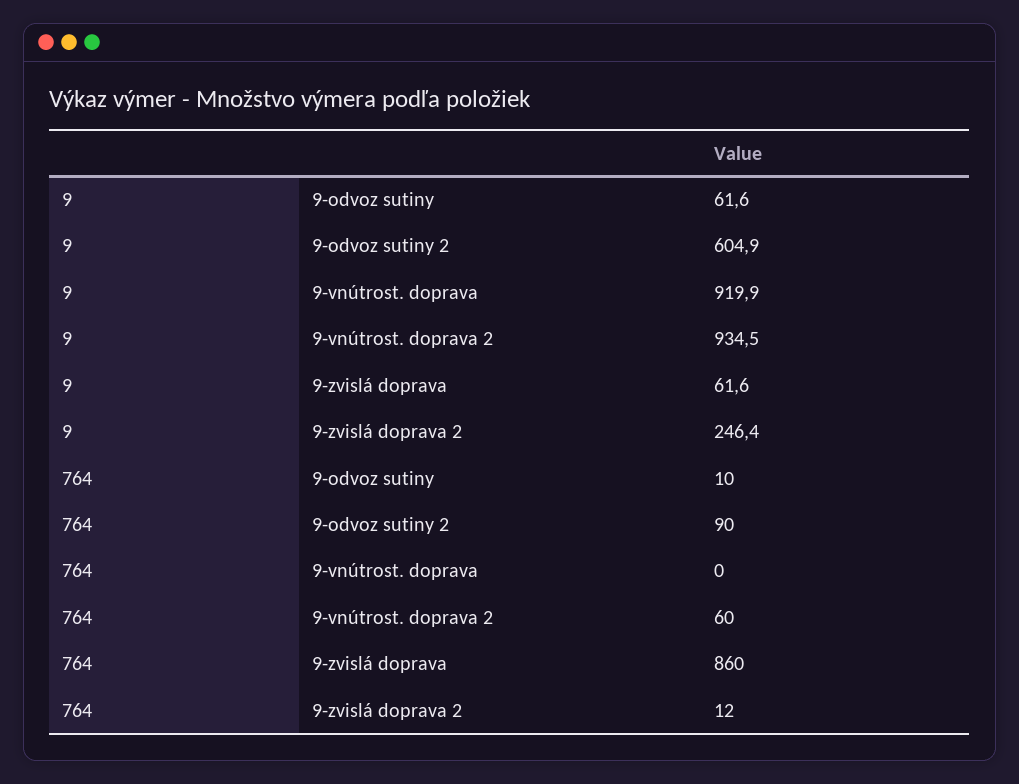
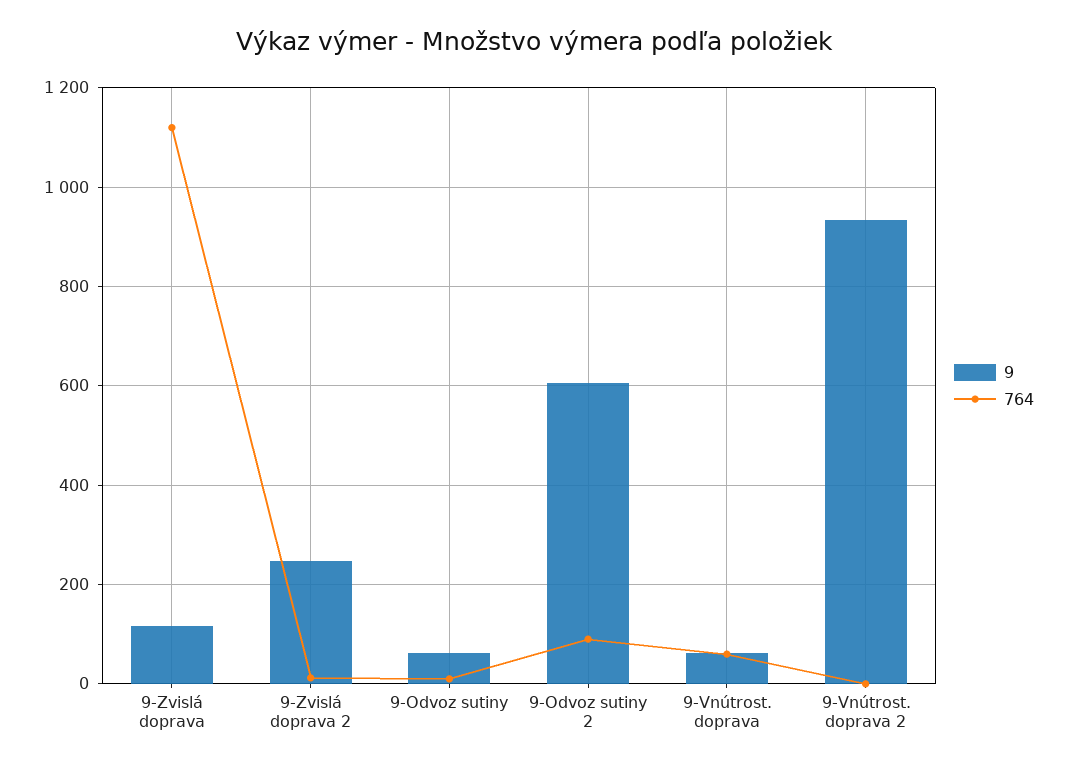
  {
    "9": {
      "9-odvoz sutiny": 61.6,
      "9-odvoz sutiny 2": 604.9,
-     "9-vnútrost. doprava": 919.9,
+     "9-vnútrost. doprava": 60,
      "9-vnútrost. doprava 2": 934.5,
-     "9-zvislá doprava": 61.6,
+     "9-zvislá doprava": 120,
      "9-zvislá doprava 2": 246.4
    },
    "764": {
      "9-odvoz sutiny": 10,
      "9-odvoz sutiny 2": 90,
-     "9-vnútrost. doprava": 0,
+     "9-vnútrost. doprava": 60,
-     "9-vnútrost. doprava 2": 60,
+     "9-vnútrost. doprava 2": 0,
-     "9-zvislá doprava": 860,
+     "9-zvislá doprava": 1120,
      "9-zvislá doprava 2": 12
    }
  }

